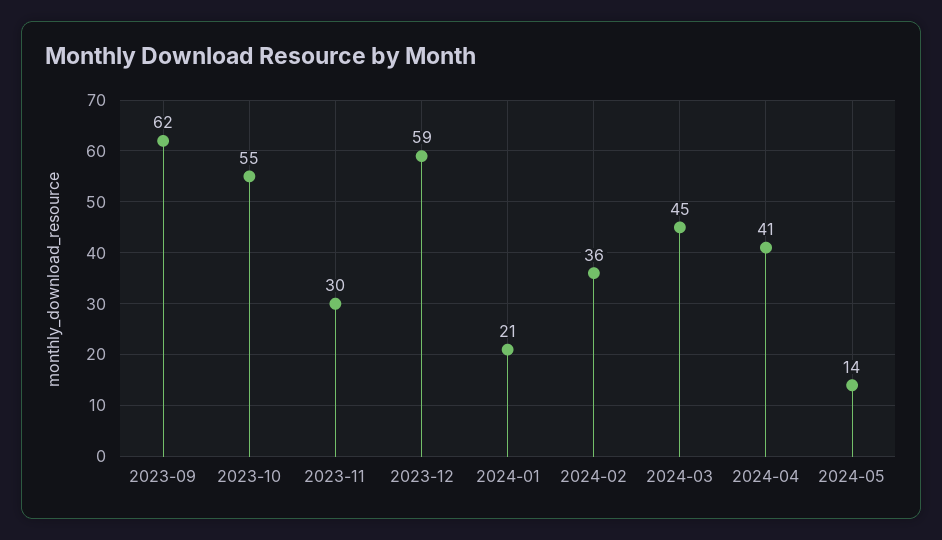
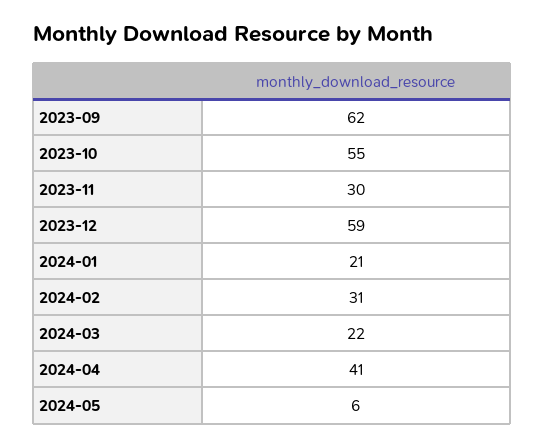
  {
    "2023-09": 62,
    "2023-10": 55,
    "2023-11": 30,
    "2023-12": 59,
    "2024-01": 21,
-   "2024-02": 36,
+   "2024-02": 31,
-   "2024-03": 45,
+   "2024-03": 22,
    "2024-04": 41,
-   "2024-05": 14
+   "2024-05": 6
  }

